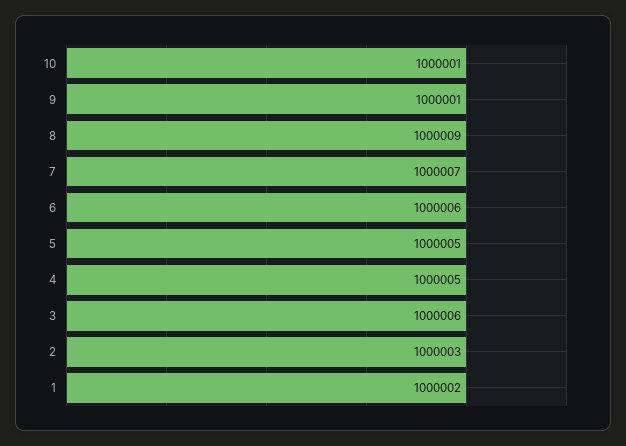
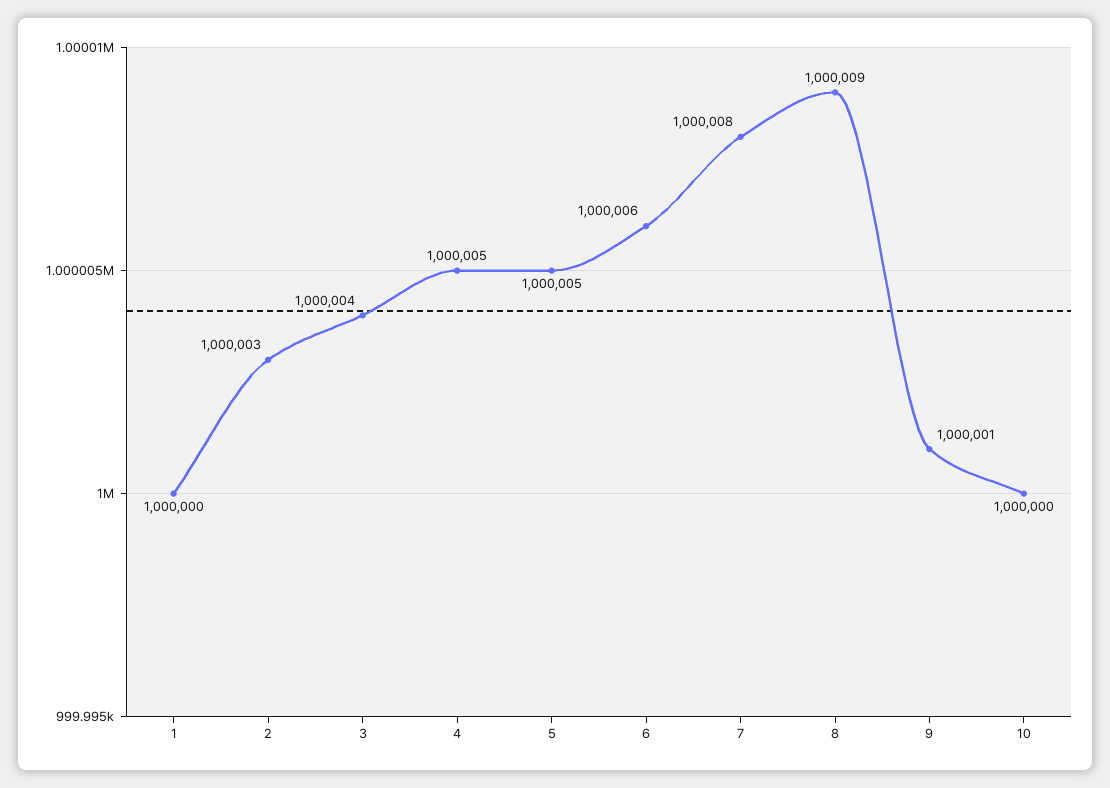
  {
-   "10": 1000001,
+   "10": 1000000,
    "9": 1000001,
    "8": 1000009,
-   "7": 1000007,
+   "7": 1000008,
    "6": 1000006,
    "5": 1000005,
    "4": 1000005,
-   "3": 1000006,
+   "3": 1000004,
    "2": 1000003,
-   "1": 1000002
+   "1": 1000000
  }

